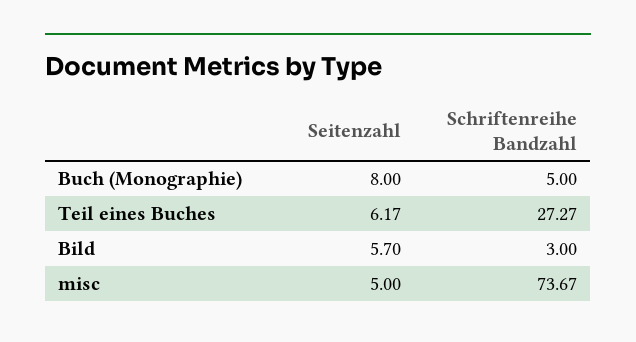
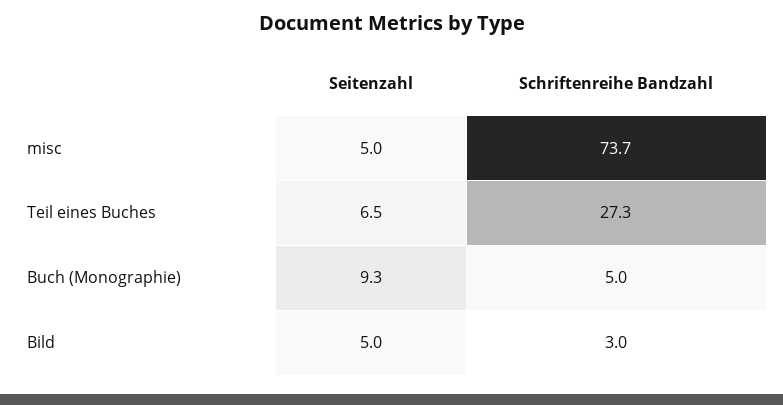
  {
    "Seitenzahl": {
-     "Buch (Monographie)": 8,
+     "Buch (Monographie)": 9.3,
-     "Teil eines Buches": 6.17,
+     "Teil eines Buches": 6.5,
-     "Bild": 5.7,
+     "Bild": 5,
      "misc": 5
    },
    "Schriftenreihe Bandzahl": {
      "Buch (Monographie)": 5,
      "Teil eines Buches": 27.27,
      "Bild": 3,
      "misc": 73.67
    }
  }

